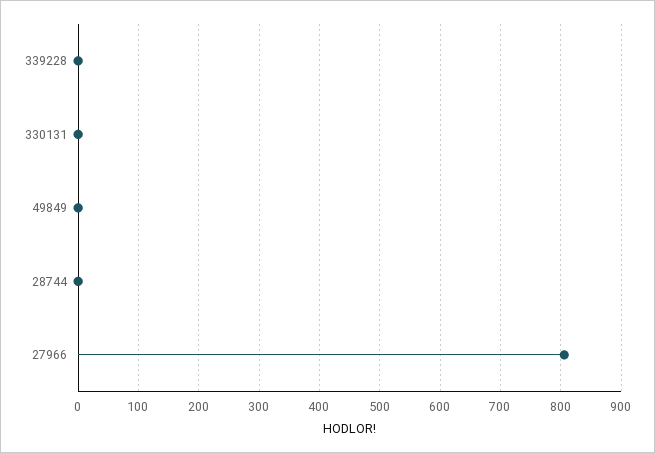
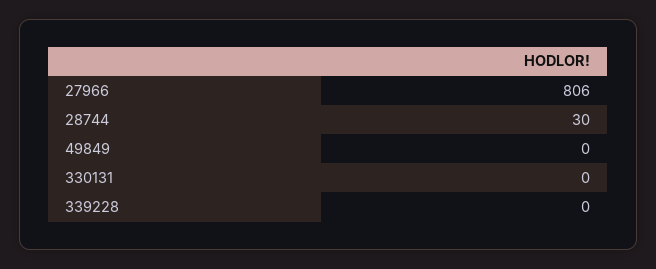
  {
    "339228": 0,
    "330131": 0,
    "49849": 0,
-   "28744": 0,
+   "28744": 30,
    "27966": 806
  }

